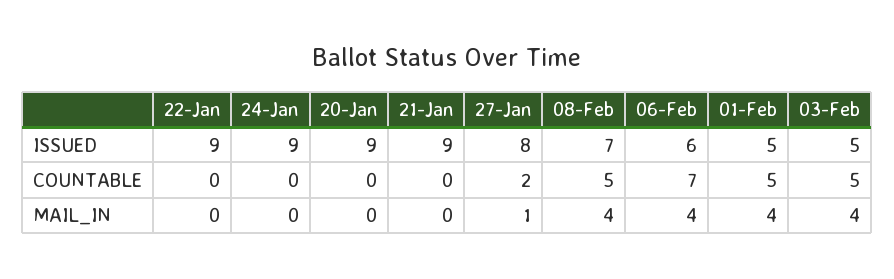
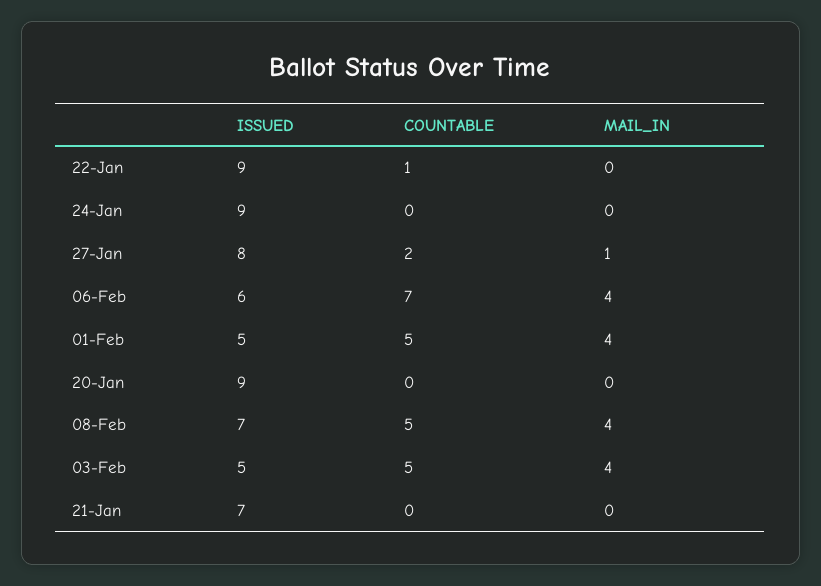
  {
    "22-Jan": {
      "ISSUED": 9,
-     "COUNTABLE": 0,
+     "COUNTABLE": 1,
      "MAIL_IN": 0
    },
    "24-Jan": {
      "ISSUED": 9,
      "COUNTABLE": 0,
      "MAIL_IN": 0
    },
    "20-Jan": {
      "ISSUED": 9,
      "COUNTABLE": 0,
      "MAIL_IN": 0
    },
    "21-Jan": {
-     "ISSUED": 9,
+     "ISSUED": 7,
      "COUNTABLE": 0,
      "MAIL_IN": 0
    },
    "27-Jan": {
      "ISSUED": 8,
      "COUNTABLE": 2,
      "MAIL_IN": 1
    },
    "08-Feb": {
      "ISSUED": 7,
      "COUNTABLE": 5,
      "MAIL_IN": 4
    },
    "06-Feb": {
      "ISSUED": 6,
      "COUNTABLE": 7,
      "MAIL_IN": 4
    },
    "01-Feb": {
      "ISSUED": 5,
      "COUNTABLE": 5,
      "MAIL_IN": 4
    },
    "03-Feb": {
      "ISSUED": 5,
      "COUNTABLE": 5,
      "MAIL_IN": 4
    }
  }

